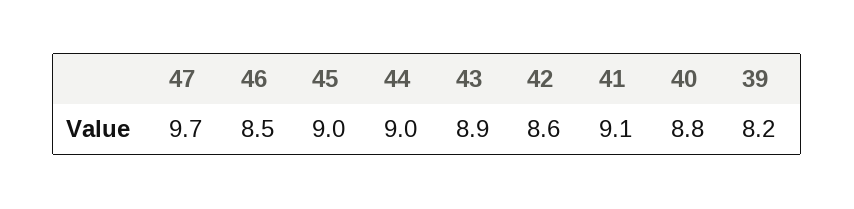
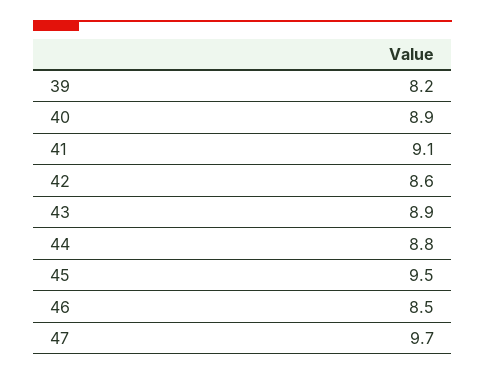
  {
    "47": 9.7,
    "46": 8.5,
-   "45": 9,
+   "45": 9.5,
-   "44": 9,
+   "44": 8.8,
    "43": 8.9,
    "42": 8.6,
    "41": 9.1,
-   "40": 8.8,
+   "40": 8.9,
    "39": 8.2
  }

